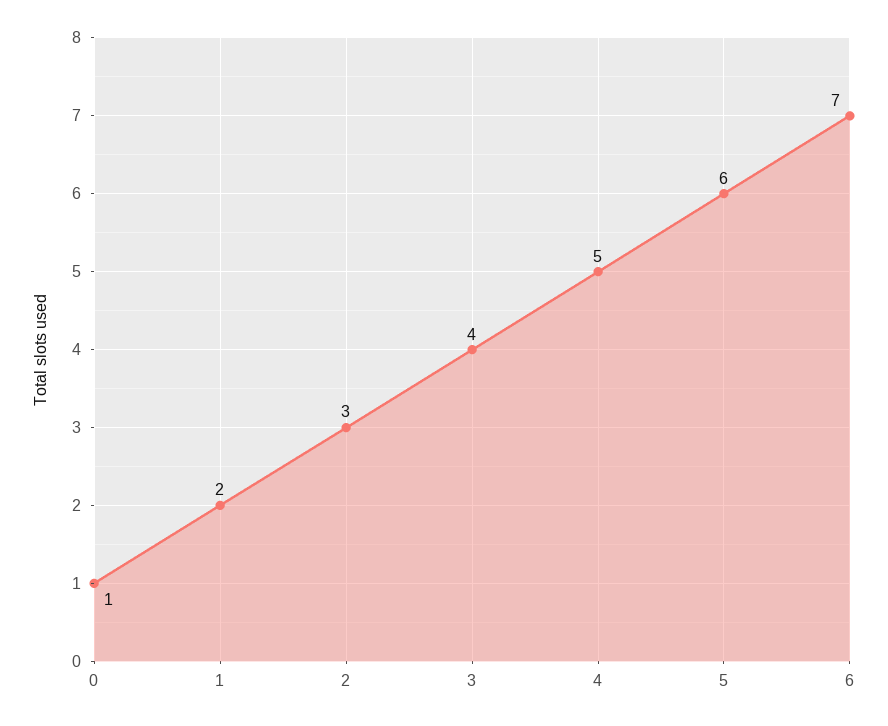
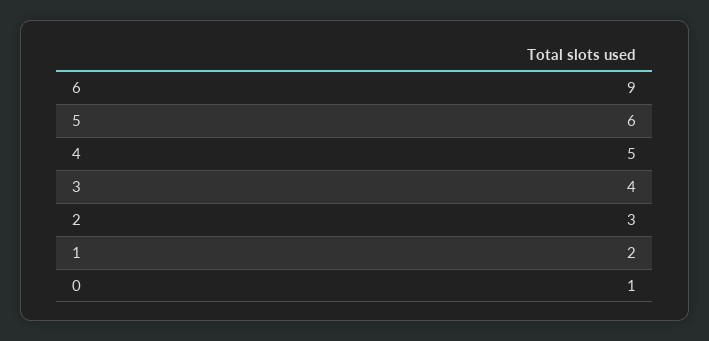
  {
    "0": 1,
    "1": 2,
    "2": 3,
    "3": 4,
    "4": 5,
    "5": 6,
-   "6": 7
+   "6": 9
  }

